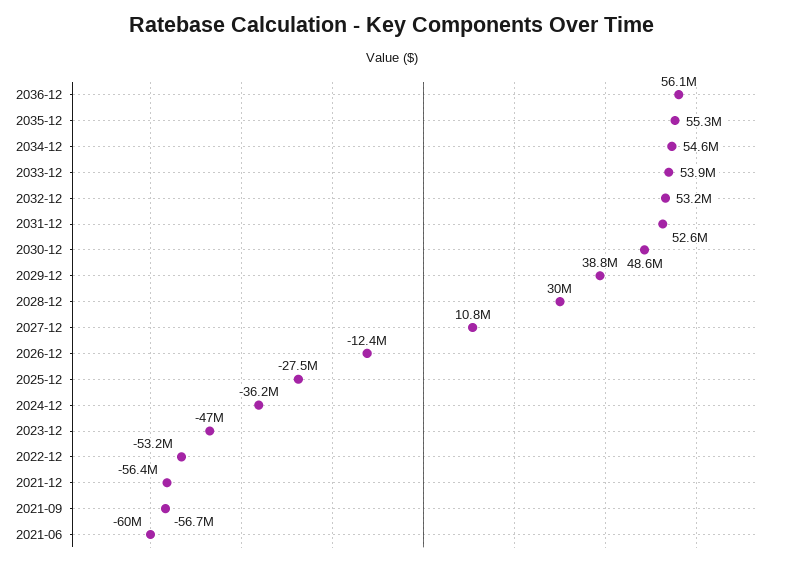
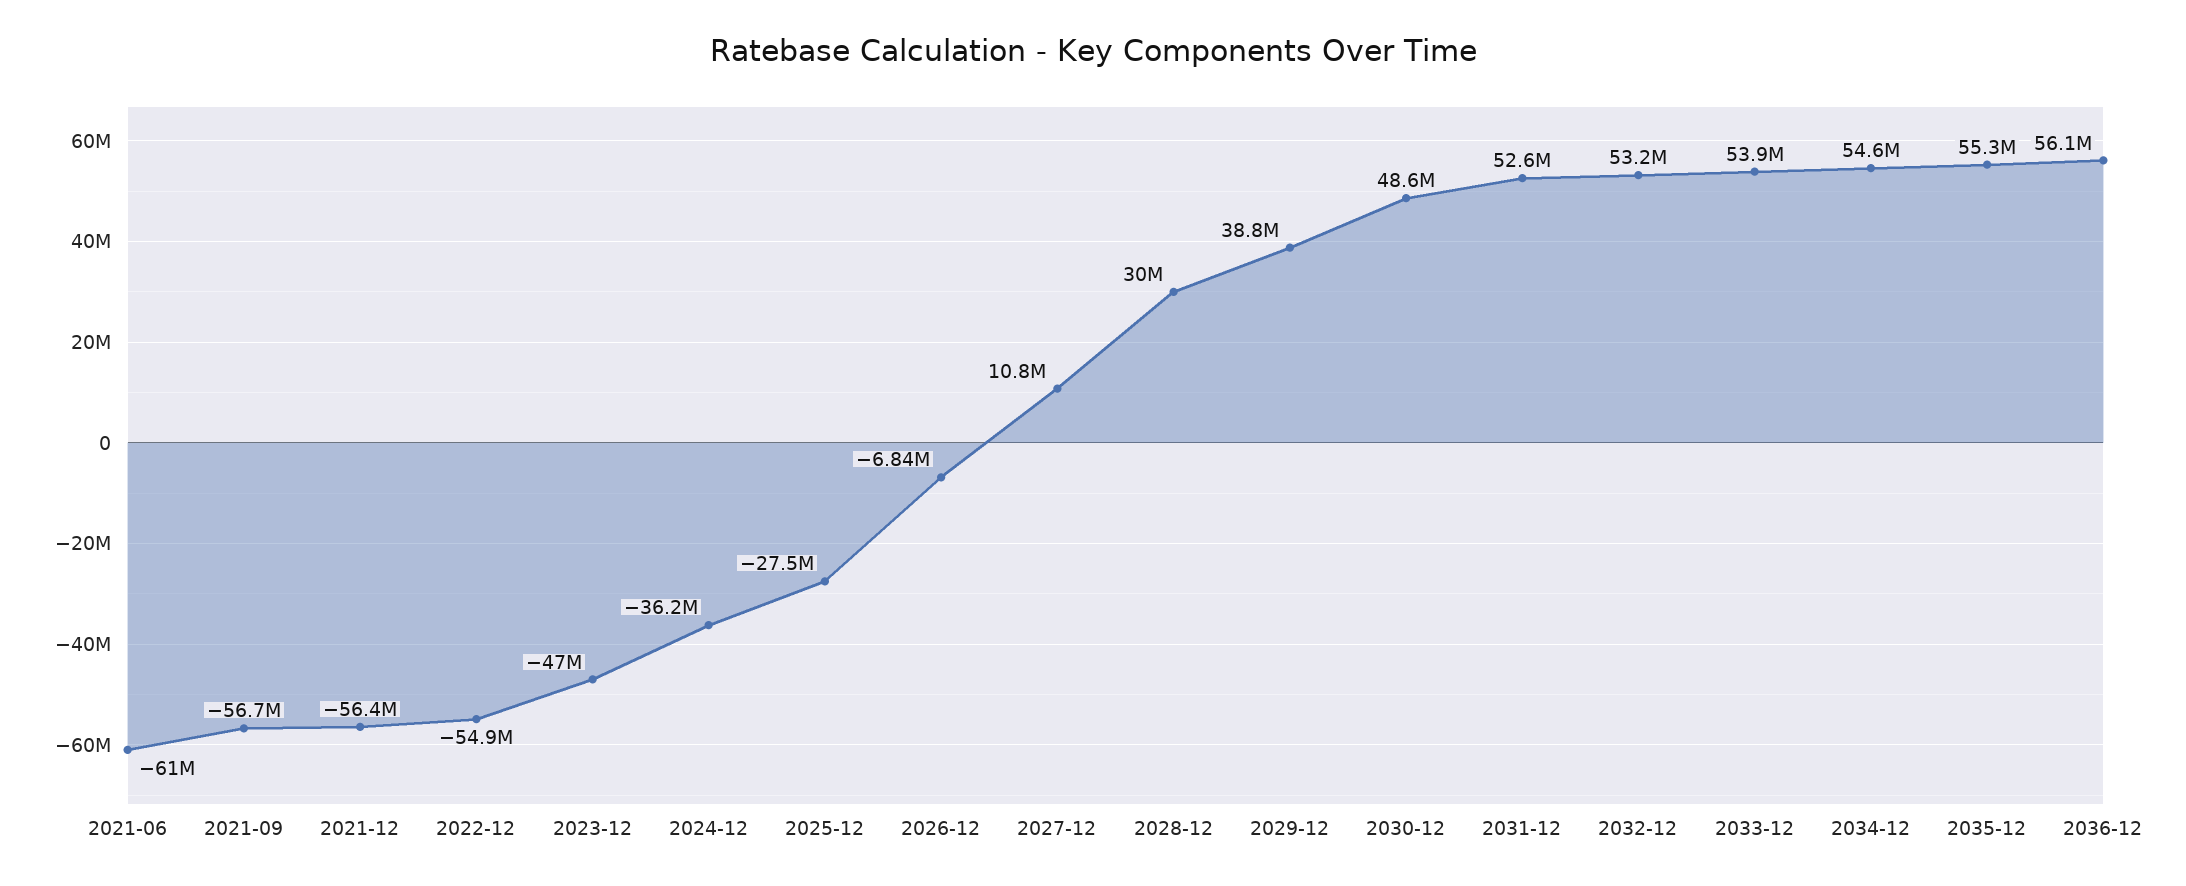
  {
    "2036-12": 56100000,
    "2035-12": 55300000,
    "2034-12": 54600000,
    "2033-12": 53900000,
    "2032-12": 53200000,
    "2031-12": 52600000,
    "2030-12": 48600000,
    "2029-12": 38800000,
    "2028-12": 30000000,
    "2027-12": 10800000,
-   "2026-12": -12400000,
+   "2026-12": -6840000,
    "2025-12": -27500000,
    "2024-12": -36200000,
    "2023-12": -47000000,
-   "2022-12": -53200000,
+   "2022-12": -54900000,
    "2021-12": -56400000,
    "2021-09": -56700000,
-   "2021-06": -60000000
+   "2021-06": -61000000
  }

